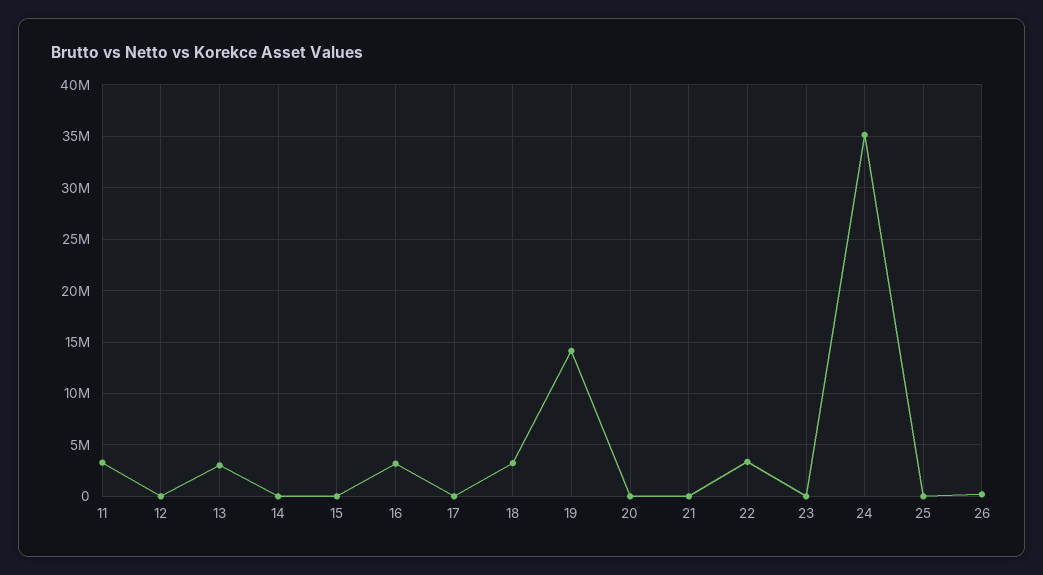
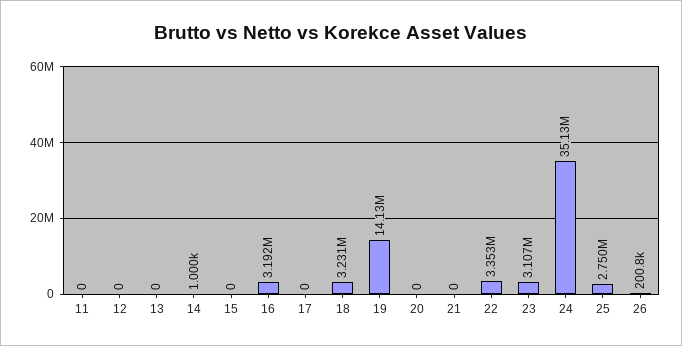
  {
-   "11": 3000000,
+   "11": 0,
    "12": 0,
-   "13": 3000000,
+   "13": 0,
    "14": 1000,
    "15": 0,
    "16": 3192000,
    "17": 0,
    "18": 3231000,
    "19": 14130000,
    "20": 0,
    "21": 0,
    "22": 3353000,
-   "23": 0,
+   "23": 3107000,
    "24": 35130000,
-   "25": 0,
+   "25": 2750000,
    "26": 200800
  }

